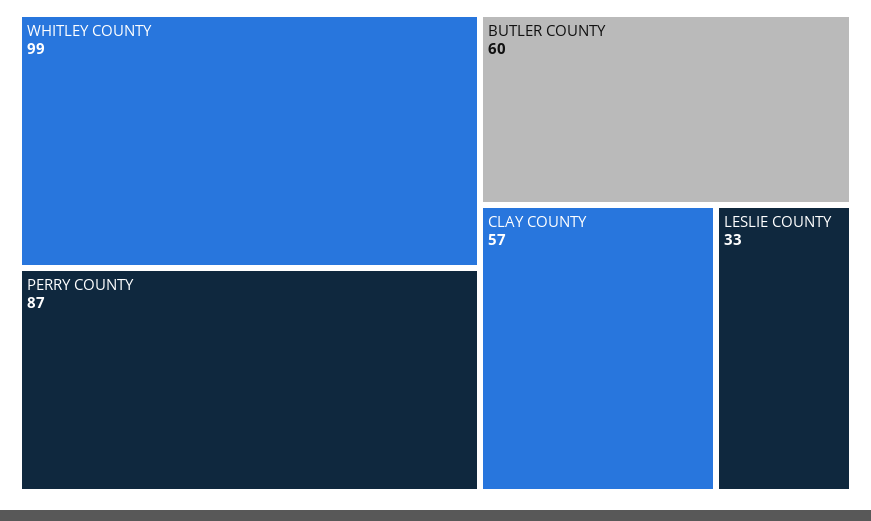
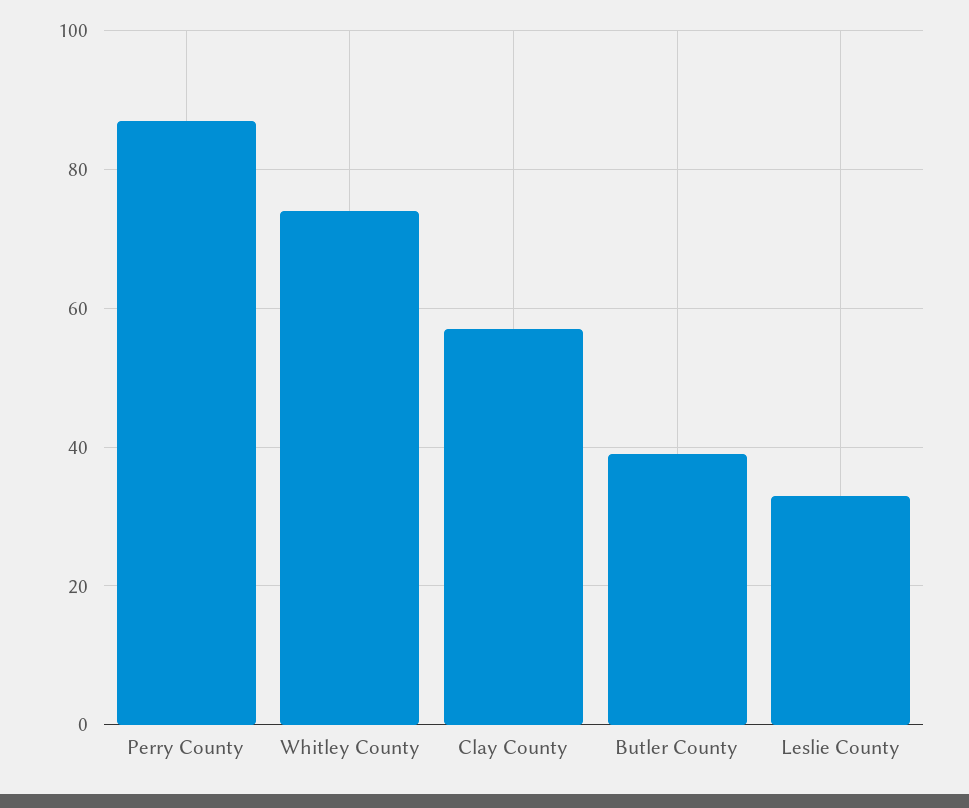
  {
-   "WHITLEY COUNTY": 99,
+   "WHITLEY COUNTY": 75,
    "PERRY COUNTY": 87,
-   "BUTLER COUNTY": 60,
+   "BUTLER COUNTY": 40,
    "CLAY COUNTY": 57,
    "LESLIE COUNTY": 33
  }

